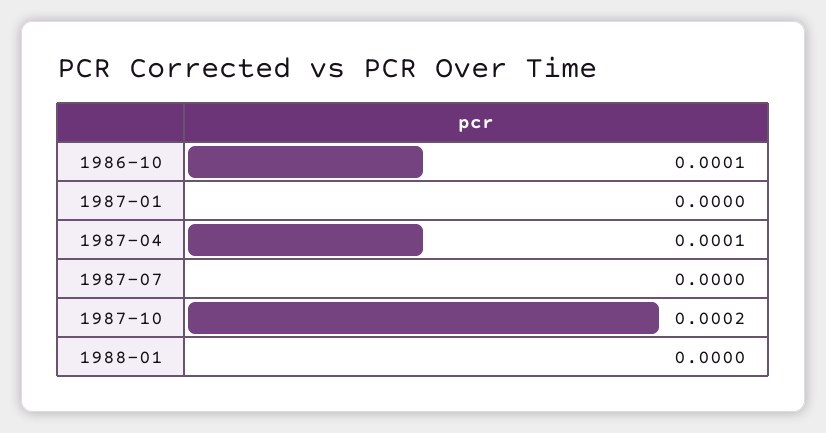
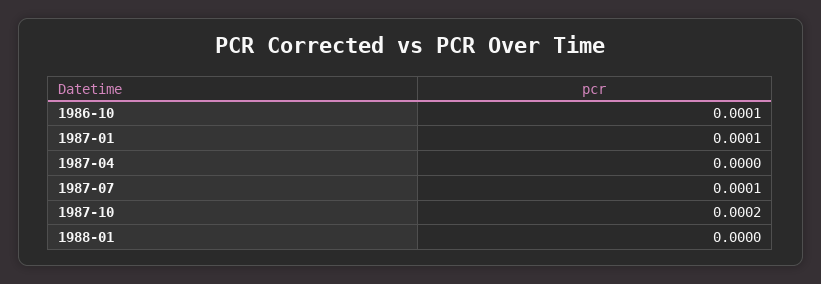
  {
    "1986-10": 0.0001,
-   "1987-01": 0,
+   "1987-01": 0.0001,
-   "1987-04": 0.0001,
+   "1987-04": 0,
-   "1987-07": 0,
+   "1987-07": 0.0001,
    "1987-10": 0.0002,
    "1988-01": 0
  }

